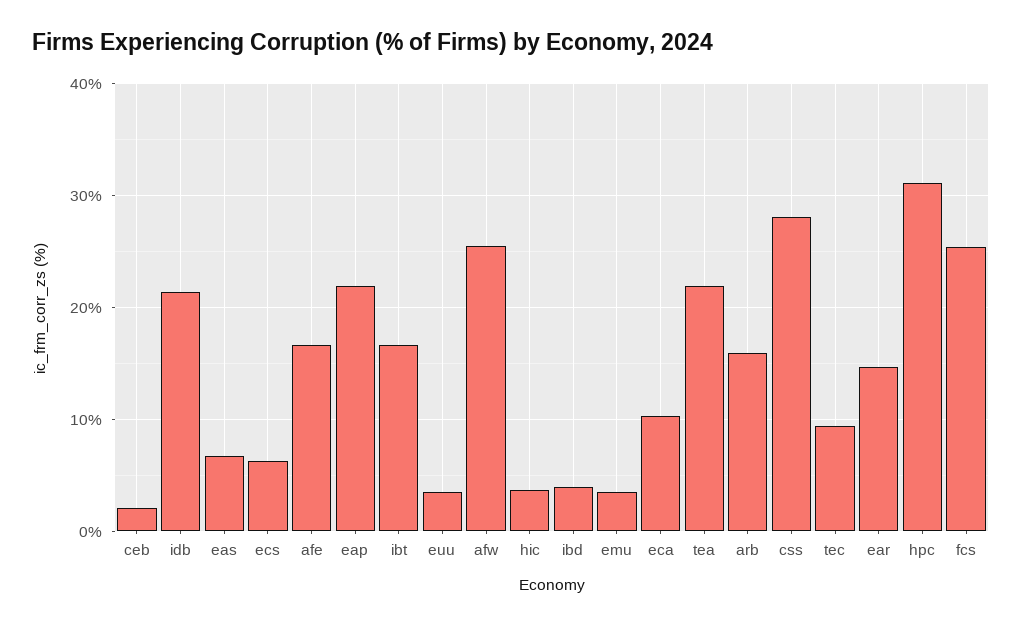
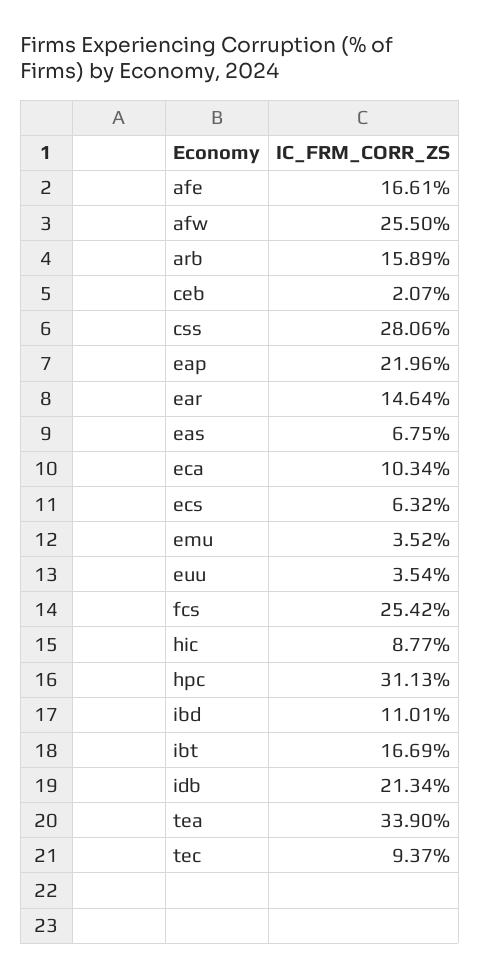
  {
    "ceb": 2.07,
    "idb": 21.34,
    "eas": 6.75,
    "ecs": 6.32,
    "afe": 16.61,
    "eap": 21.96,
    "ibt": 16.69,
    "euu": 3.54,
    "afw": 25.5,
-   "hic": 4,
+   "hic": 8.77,
-   "ibd": 4,
+   "ibd": 11.01,
    "emu": 3.52,
    "eca": 10.34,
-   "tea": 22,
+   "tea": 33.9,
    "arb": 15.89,
    "css": 28.06,
    "tec": 9.37,
    "ear": 14.64,
    "hpc": 31.13,
    "fcs": 25.42
  }

